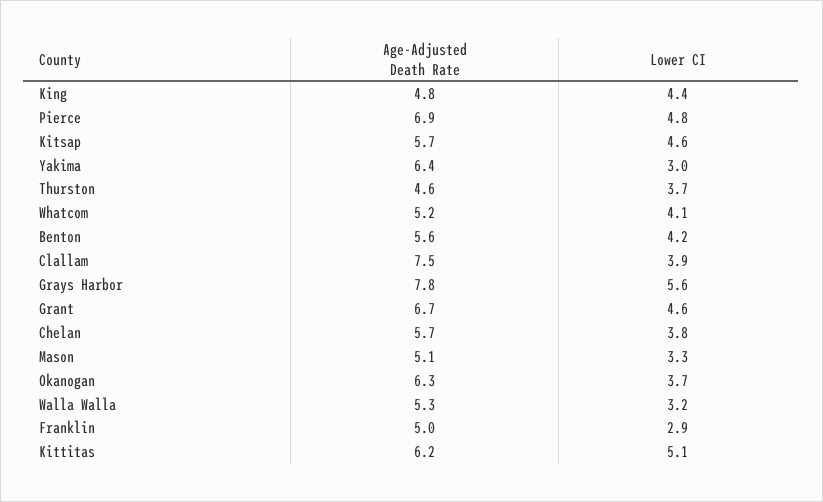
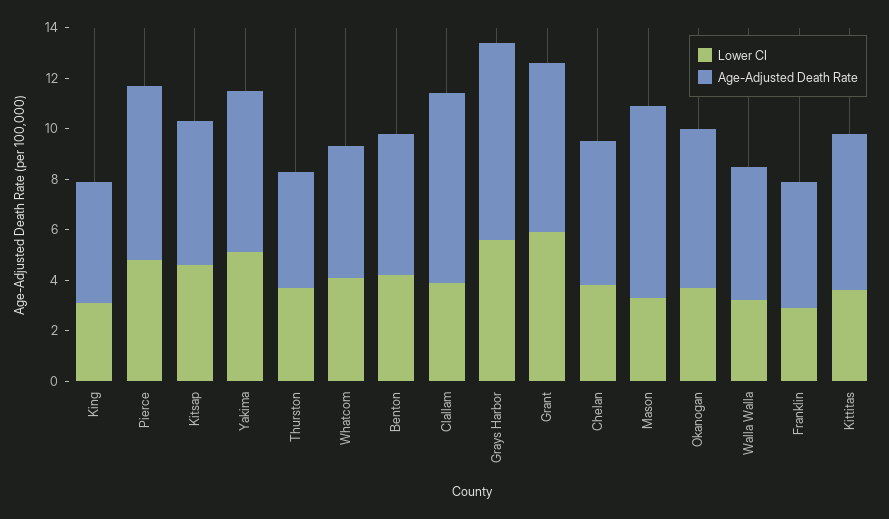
  {
    "Age-Adjusted Death Rate": {
      "King": 4.8,
      "Pierce": 6.9,
      "Kitsap": 5.7,
      "Yakima": 6.4,
      "Thurston": 4.6,
      "Whatcom": 5.2,
      "Benton": 5.6,
      "Clallam": 7.5,
      "Grays Harbor": 7.8,
      "Grant": 6.7,
      "Chelan": 5.7,
-     "Mason": 5.1,
+     "Mason": 7.5,
      "Okanogan": 6.3,
      "Walla Walla": 5.3,
      "Franklin": 5,
      "Kittitas": 6.2
    },
    "Lower CI": {
-     "King": 4.4,
+     "King": 3,
      "Pierce": 4.8,
      "Kitsap": 4.6,
-     "Yakima": 3,
+     "Yakima": 5,
      "Thurston": 3.7,
      "Whatcom": 4.1,
      "Benton": 4.2,
      "Clallam": 3.9,
      "Grays Harbor": 5.6,
-     "Grant": 4.6,
+     "Grant": 6,
      "Chelan": 3.8,
      "Mason": 3.3,
      "Okanogan": 3.7,
      "Walla Walla": 3.2,
      "Franklin": 2.9,
-     "Kittitas": 5.1
+     "Kittitas": 3.5
    }
  }

